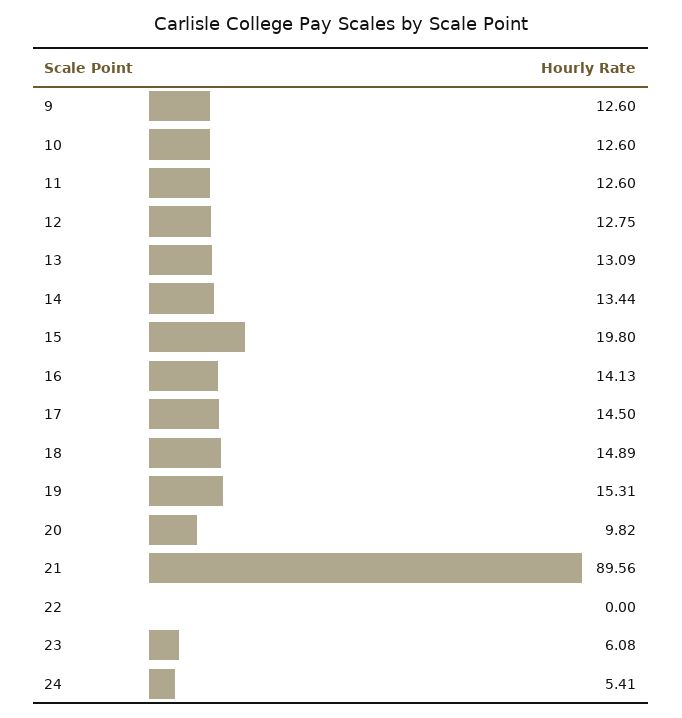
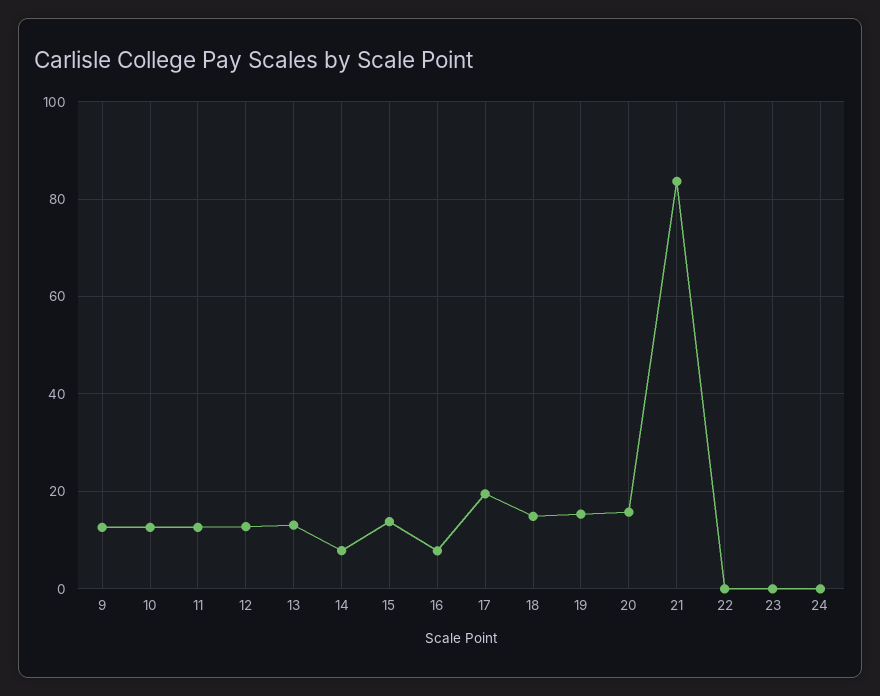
  {
    "9": 12.6,
    "10": 12.6,
    "11": 12.6,
    "12": 12.75,
    "13": 13.09,
-   "14": 13.44,
+   "14": 8,
-   "15": 19.8,
+   "15": 14,
-   "16": 14.13,
+   "16": 8,
-   "17": 14.5,
+   "17": 20,
    "18": 14.89,
    "19": 15.31,
-   "20": 9.82,
+   "20": 16,
-   "21": 89.56,
+   "21": 84,
    "22": 0,
-   "23": 6.08,
+   "23": 0,
-   "24": 5.41
+   "24": 0
  }

